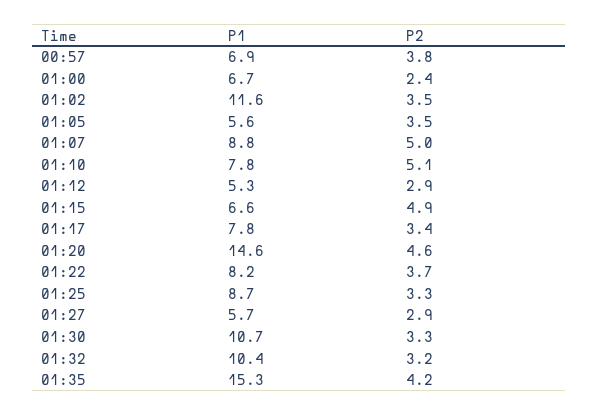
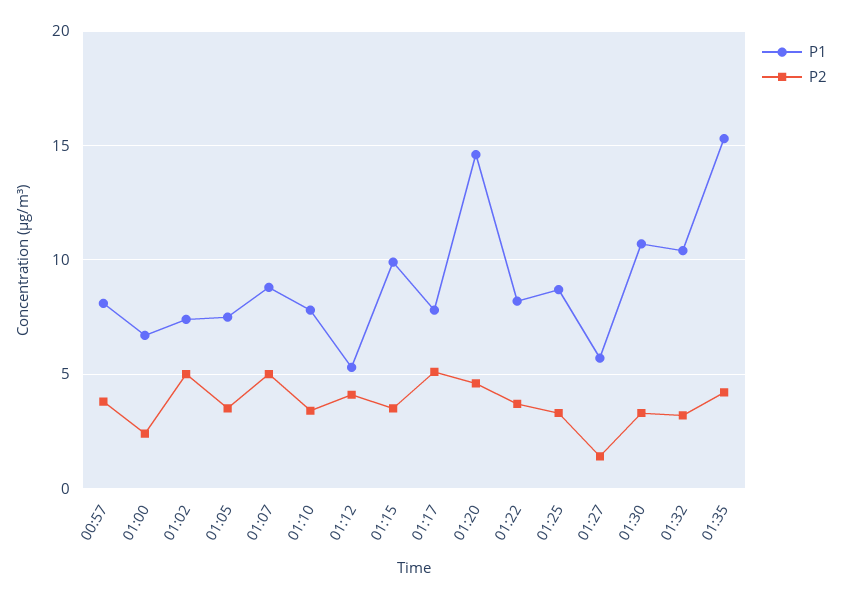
  {
    "P1": {
-     "00:57": 6.9,
+     "00:57": 8,
      "01:00": 6.7,
-     "01:02": 11.6,
+     "01:02": 7.5,
-     "01:05": 5.6,
+     "01:05": 7.5,
      "01:07": 8.8,
      "01:10": 7.8,
      "01:12": 5.3,
-     "01:15": 6.6,
+     "01:15": 10,
      "01:17": 7.8,
      "01:20": 14.6,
      "01:22": 8.2,
      "01:25": 8.7,
      "01:27": 5.7,
      "01:30": 10.7,
      "01:32": 10.4,
      "01:35": 15.3
    },
    "P2": {
      "00:57": 3.8,
      "01:00": 2.4,
-     "01:02": 3.5,
+     "01:02": 5,
      "01:05": 3.5,
      "01:07": 5,
-     "01:10": 5.1,
+     "01:10": 3.5,
-     "01:12": 2.9,
+     "01:12": 4,
-     "01:15": 4.9,
+     "01:15": 3.5,
-     "01:17": 3.4,
+     "01:17": 5,
      "01:20": 4.6,
      "01:22": 3.7,
      "01:25": 3.3,
-     "01:27": 2.9,
+     "01:27": 1.5,
      "01:30": 3.3,
      "01:32": 3.2,
      "01:35": 4.2
    }
  }

